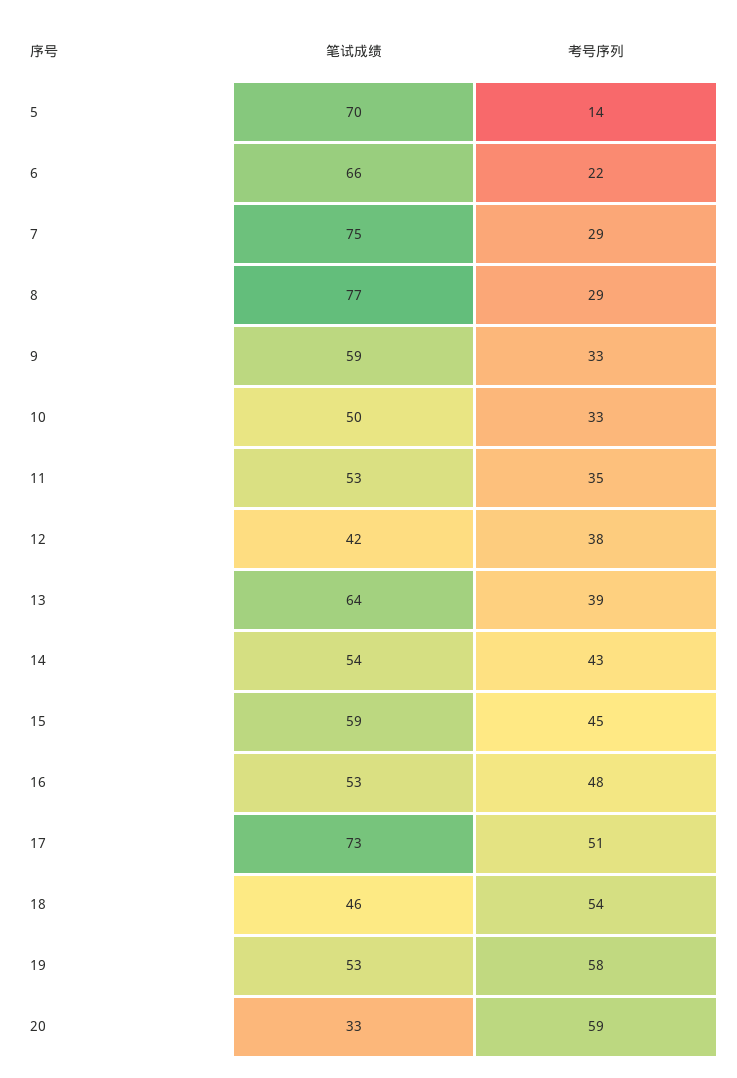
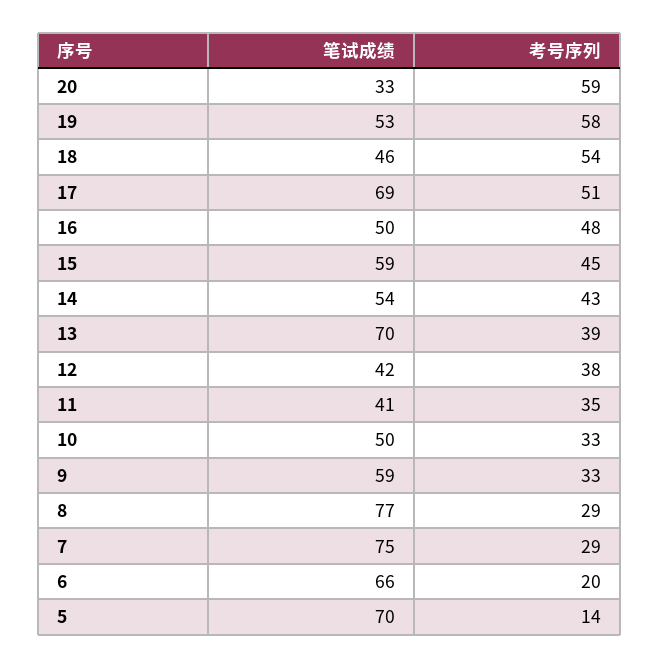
  {
    "笔试成绩": {
      "5": 70,
      "6": 66,
      "7": 75,
      "8": 77,
      "9": 59,
      "10": 50,
-     "11": 53,
+     "11": 41,
      "12": 42,
-     "13": 64,
+     "13": 70,
      "14": 54,
      "15": 59,
-     "16": 53,
+     "16": 50,
-     "17": 73,
+     "17": 69,
      "18": 46,
      "19": 53,
      "20": 33
    },
    "考号序列": {
      "5": 14,
-     "6": 22,
+     "6": 20,
      "7": 29,
      "8": 29,
      "9": 33,
      "10": 33,
      "11": 35,
      "12": 38,
      "13": 39,
      "14": 43,
      "15": 45,
      "16": 48,
      "17": 51,
      "18": 54,
      "19": 58,
      "20": 59
    }
  }

